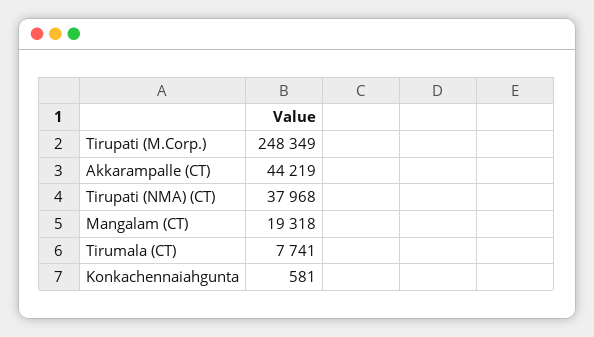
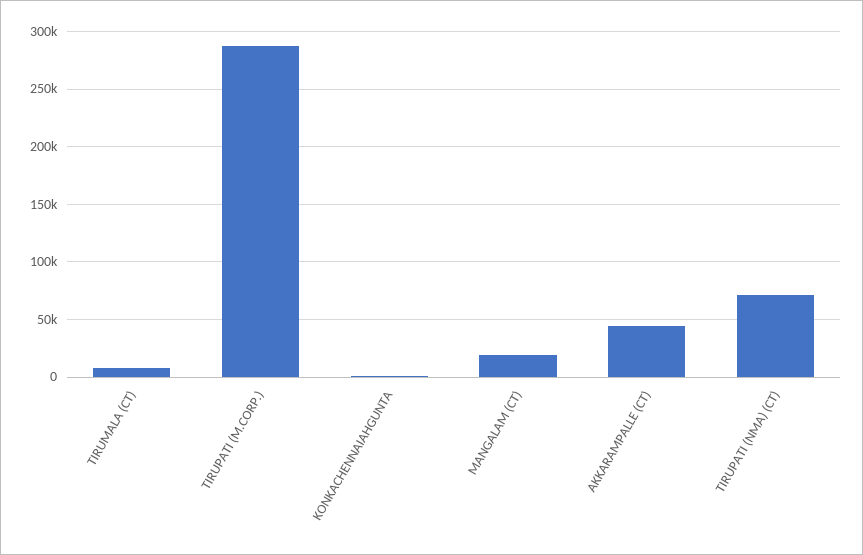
  {
-   "Tirupati (M.Corp.)": 248349,
+   "Tirupati (M.Corp.)": 290000,
    "Akkarampalle (CT)": 44219,
-   "Tirupati (NMA) (CT)": 37968,
+   "Tirupati (NMA) (CT)": 70000,
    "Mangalam (CT)": 19318,
    "Tirumala (CT)": 7741,
    "Konkachennaiahgunta": 581
  }

